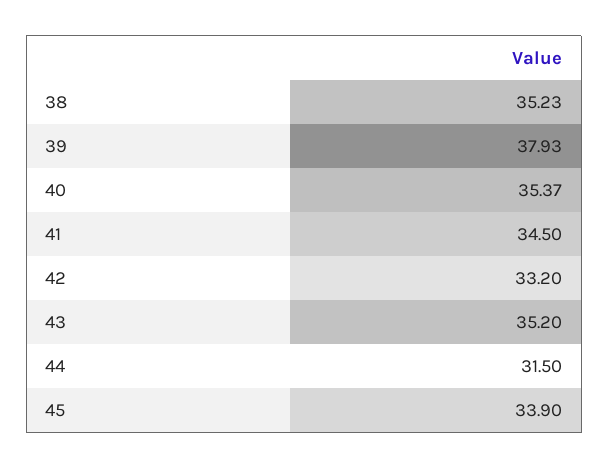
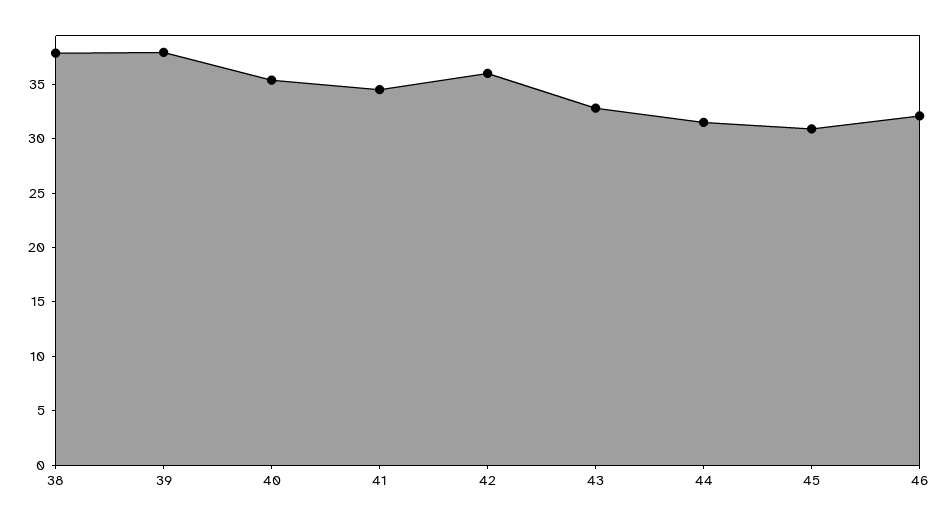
  {
-   "38": 35.23,
+   "38": 38,
    "39": 37.93,
    "40": 35.37,
    "41": 34.5,
-   "42": 33.2,
+   "42": 36,
-   "43": 35.2,
+   "43": 33,
    "44": 31.5,
-   "45": 33.9
+   "45": 31,
+   "46": 32
  }

